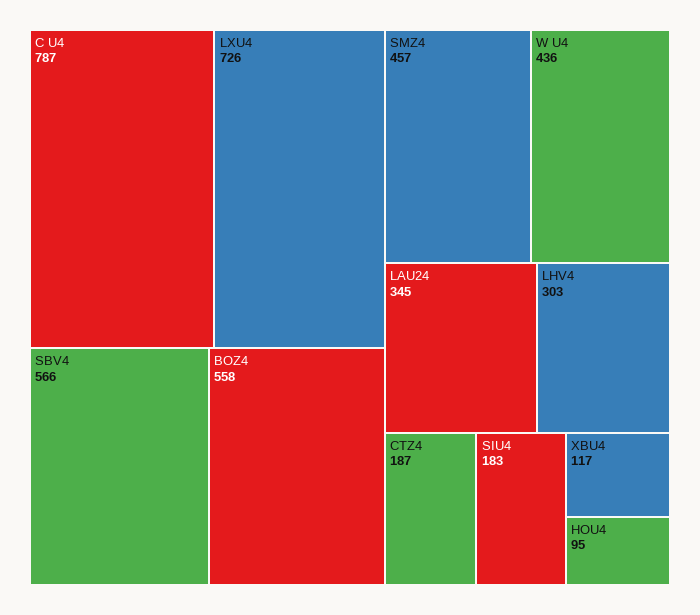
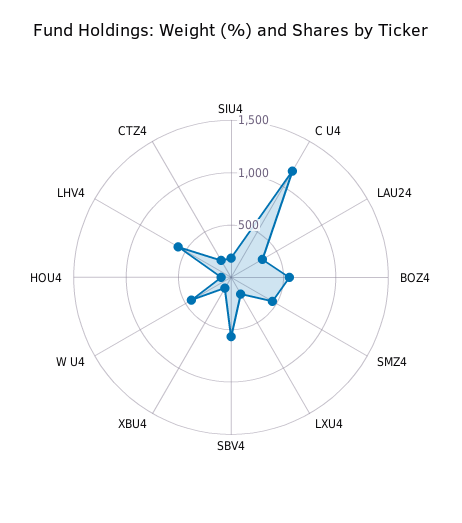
  {
-   "C U4": 787,
+   "C U4": 1200,
-   "LXU4": 726,
+   "LXU4": 200,
    "SBV4": 566,
    "BOZ4": 558,
    "SMZ4": 457,
    "W U4": 436,
    "LAU24": 345,
-   "LHV4": 303,
+   "LHV4": 600,
    "CTZ4": 187,
    "SIU4": 183,
    "XBU4": 117,
    "HOU4": 95
  }

